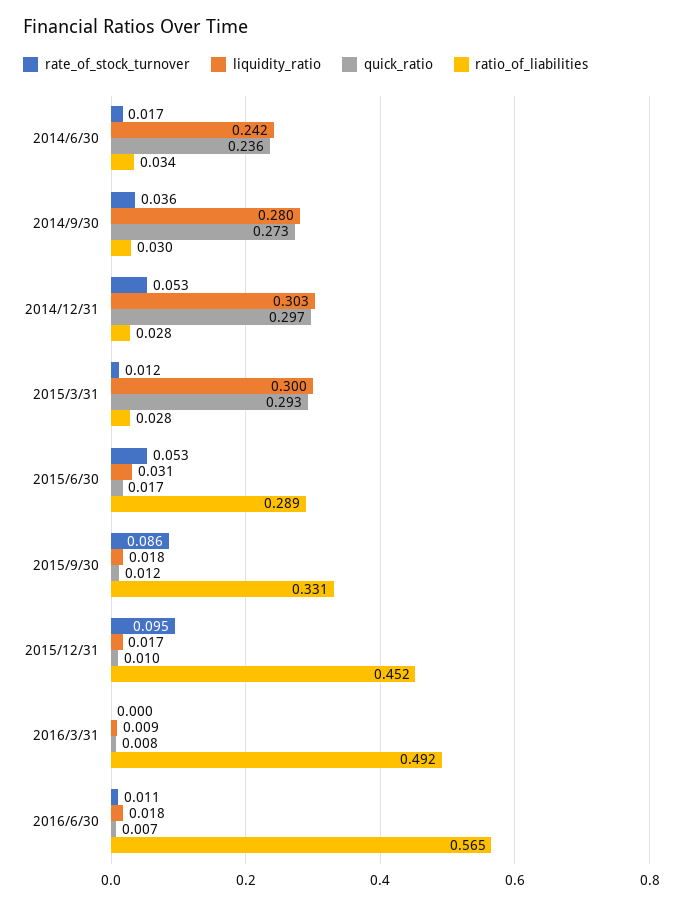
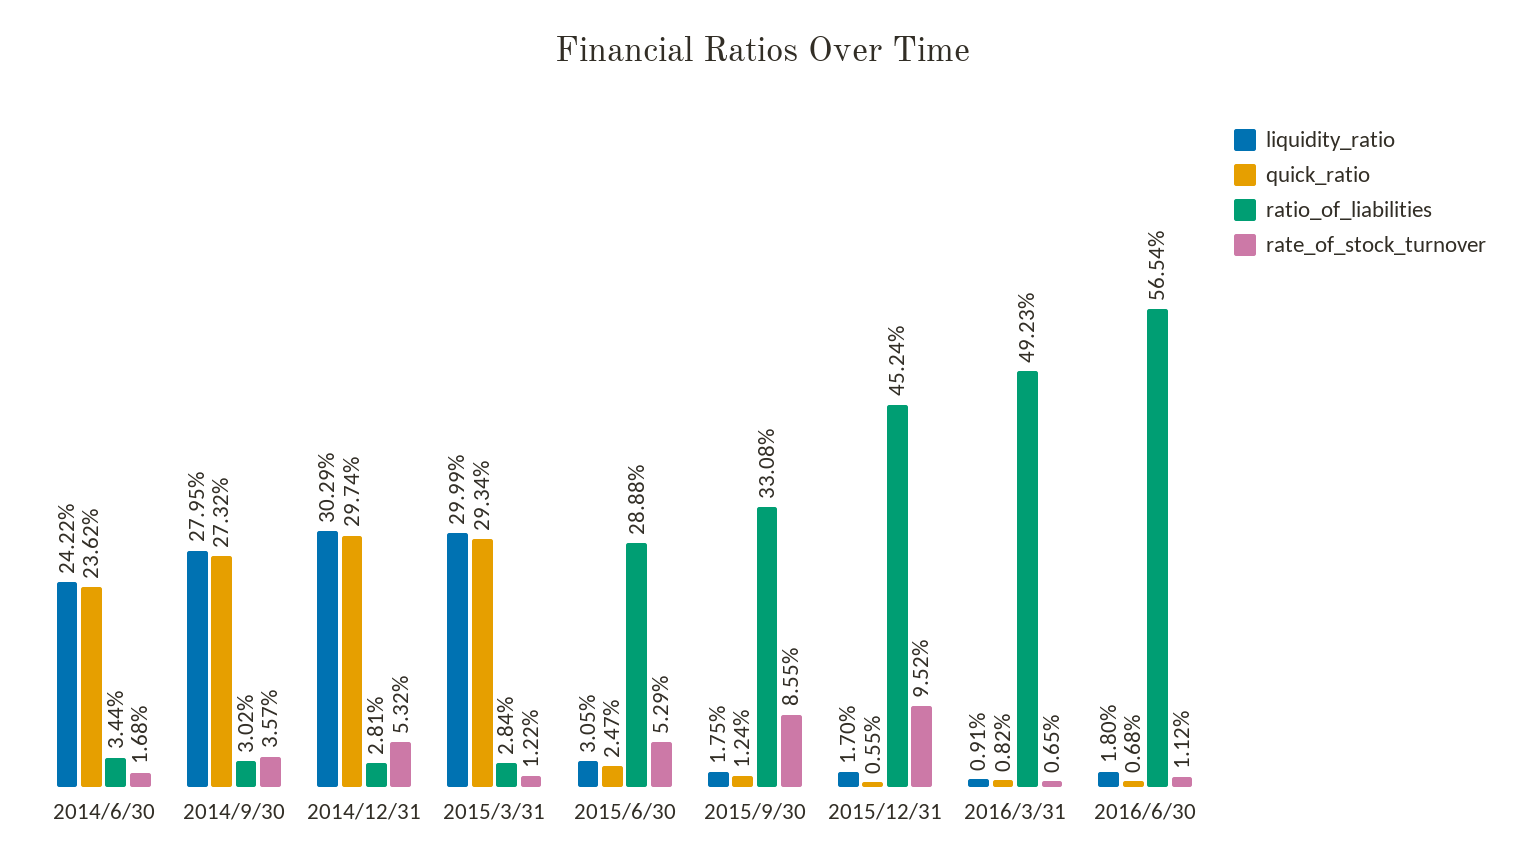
  {
    "rate_of_stock_turnover": {
      "2014/6/30": 0.0168,
      "2014/9/30": 0.0357,
      "2014/12/31": 0.0532,
      "2015/3/31": 0.0122,
      "2015/6/30": 0.0529,
      "2015/9/30": 0.0855,
      "2015/12/31": 0.0952,
-     "2016/3/31": 0,
+     "2016/3/31": 0.0065,
      "2016/6/30": 0.0112
    },
    "liquidity_ratio": {
      "2014/6/30": 0.2422,
      "2014/9/30": 0.2795,
      "2014/12/31": 0.3029,
      "2015/3/31": 0.2999,
      "2015/6/30": 0.0305,
      "2015/9/30": 0.0175,
      "2015/12/31": 0.017,
      "2016/3/31": 0.0091,
      "2016/6/30": 0.018
    },
    "quick_ratio": {
      "2014/6/30": 0.2362,
      "2014/9/30": 0.2732,
      "2014/12/31": 0.2974,
      "2015/3/31": 0.2934,
-     "2015/6/30": 0.017,
+     "2015/6/30": 0.0247,
      "2015/9/30": 0.0124,
-     "2015/12/31": 0.01,
+     "2015/12/31": 0.0055,
      "2016/3/31": 0.0082,
      "2016/6/30": 0.0068
    },
    "ratio_of_liabilities": {
      "2014/6/30": 0.0344,
      "2014/9/30": 0.0302,
      "2014/12/31": 0.0281,
      "2015/3/31": 0.0284,
      "2015/6/30": 0.2888,
      "2015/9/30": 0.3308,
      "2015/12/31": 0.4524,
      "2016/3/31": 0.4923,
      "2016/6/30": 0.5654
    }
  }

